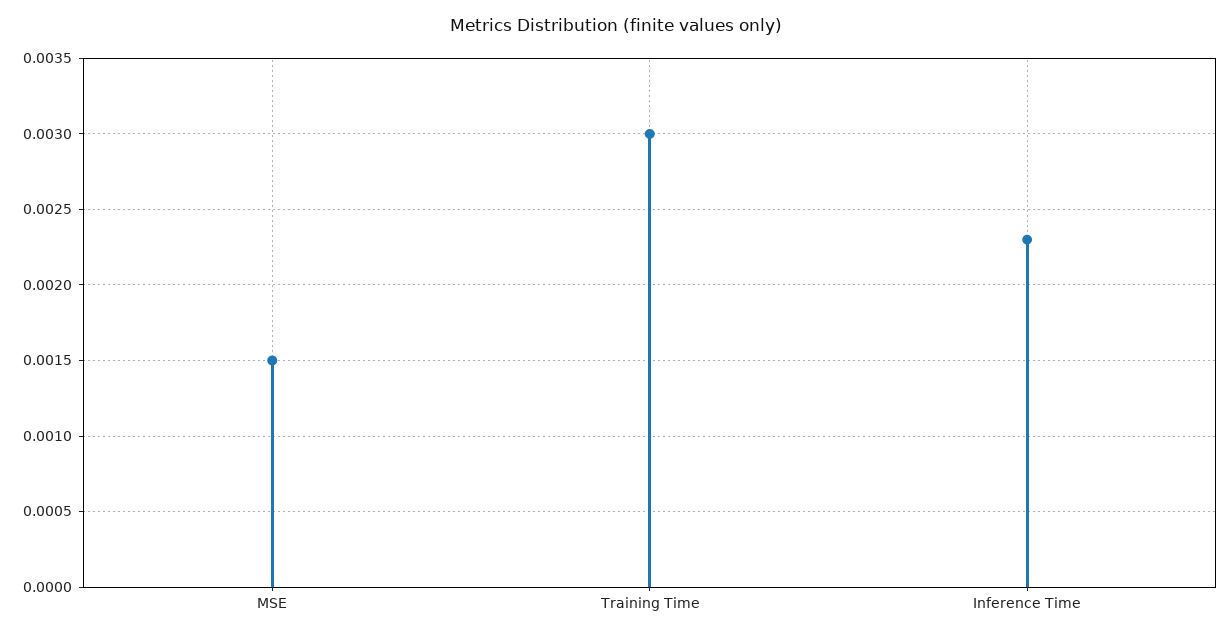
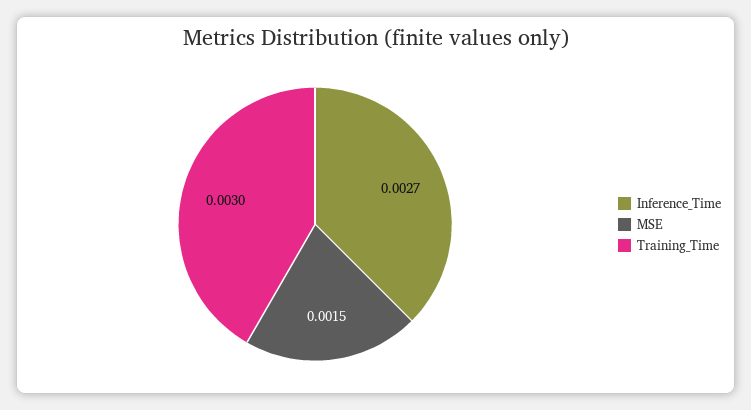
  {
    "MSE": 0.0015,
    "Training Time": 0.003,
-   "Inference Time": 0.0023
+   "Inference Time": 0.0027
  }

